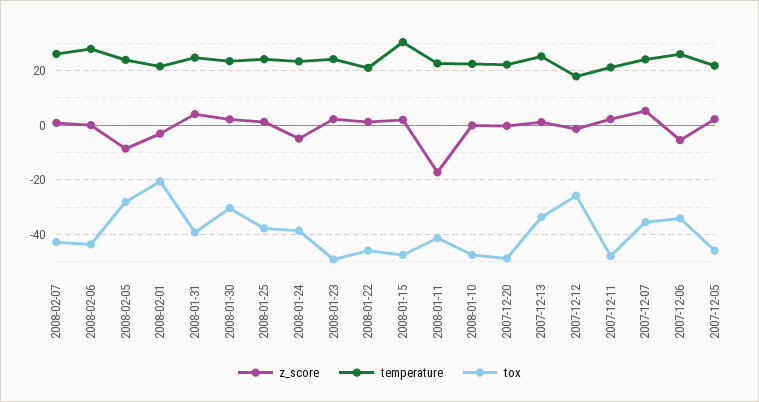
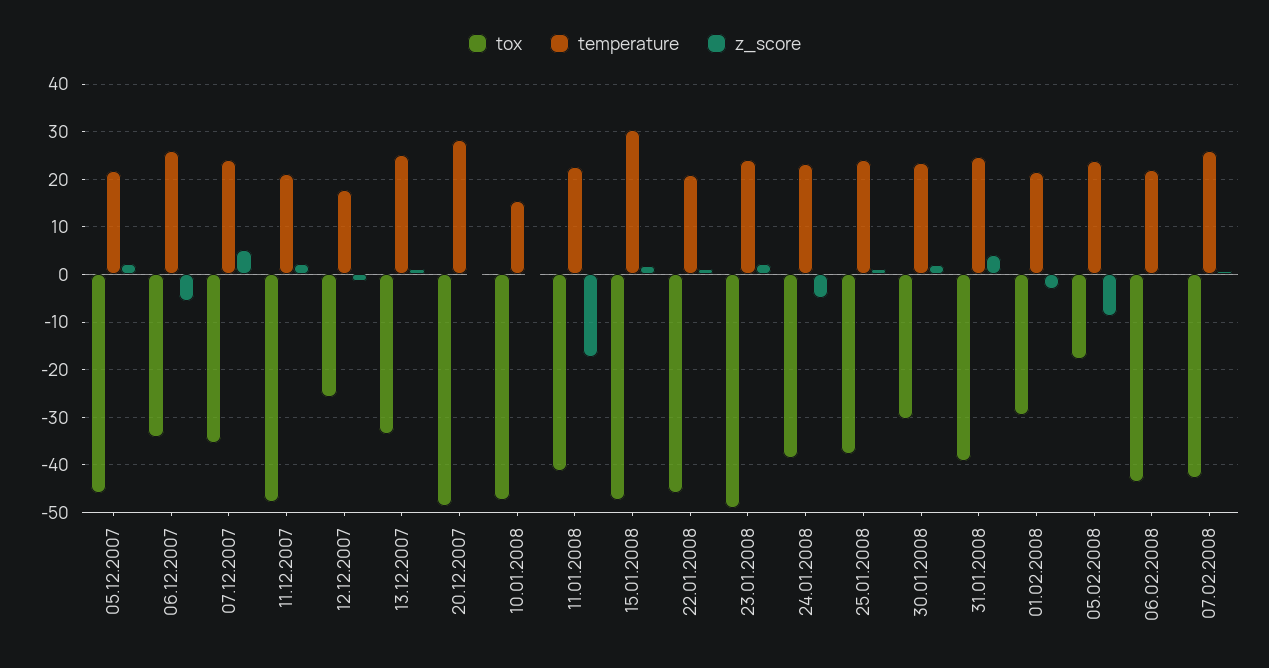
  {
    "z_score": {
      "2008-02-07": 0,
      "2008-02-06": 0,
      "2008-02-05": -8,
      "2008-02-01": -4,
      "2008-01-31": 4,
      "2008-01-30": 2,
      "2008-01-25": 2,
      "2008-01-24": -4,
      "2008-01-23": 2,
      "2008-01-22": 2,
      "2008-01-15": 2,
      "2008-01-11": -18,
      "2008-01-10": 0,
      "2007-12-20": 0,
      "2007-12-13": 2,
      "2007-12-12": -2,
      "2007-12-11": 2,
      "2007-12-07": 6,
      "2007-12-06": -6,
      "2007-12-05": 2
    },
    "temperature": {
      "2008-02-07": 26,
-     "2008-02-06": 27.5,
+     "2008-02-06": 22,
      "2008-02-05": 24,
      "2008-02-01": 22,
      "2008-01-31": 24,
      "2008-01-30": 24,
      "2008-01-25": 24,
      "2008-01-24": 24,
      "2008-01-23": 24,
      "2008-01-22": 20,
      "2008-01-15": 30,
      "2008-01-11": 22,
-     "2008-01-10": 22.5,
+     "2008-01-10": 16,
-     "2007-12-20": 22.5,
+     "2007-12-20": 28,
      "2007-12-13": 26,
      "2007-12-12": 18,
      "2007-12-11": 22,
      "2007-12-07": 24,
      "2007-12-06": 26,
      "2007-12-05": 22
    },
    "tox": {
      "2008-02-07": -42,
      "2008-02-06": -44,
-     "2008-02-05": -27.5,
+     "2008-02-05": -18,
-     "2008-02-01": -20,
+     "2008-02-01": -30,
      "2008-01-31": -40,
      "2008-01-30": -30,
      "2008-01-25": -38,
      "2008-01-24": -38,
      "2008-01-23": -50,
      "2008-01-22": -46,
      "2008-01-15": -48,
      "2008-01-11": -42,
      "2008-01-10": -48,
      "2007-12-20": -48,
      "2007-12-13": -34,
      "2007-12-12": -26,
      "2007-12-11": -48,
      "2007-12-07": -36,
      "2007-12-06": -34,
      "2007-12-05": -46
    }
  }

